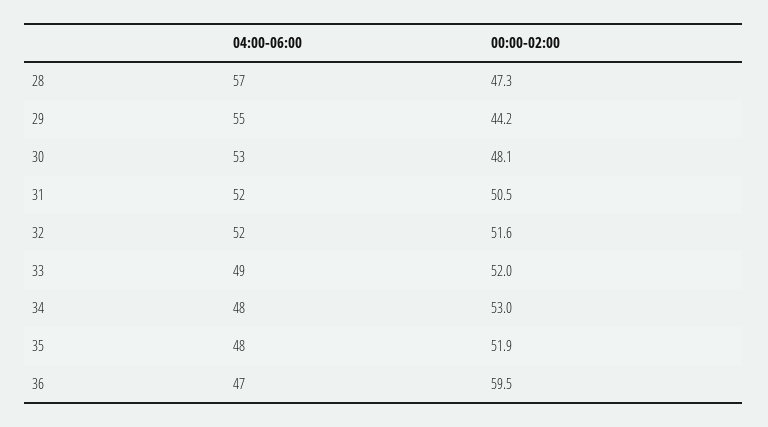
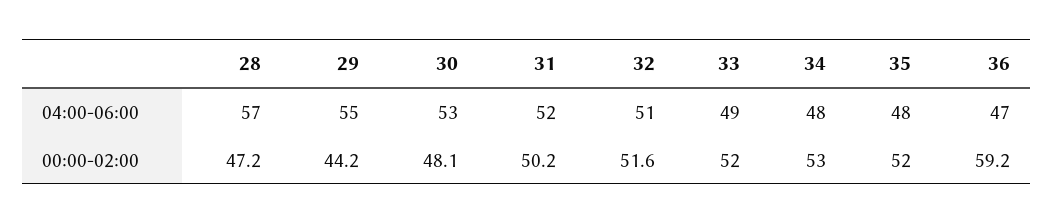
  {
    "04:00-06:00": {
      "28": 57,
      "29": 55,
      "30": 53,
      "31": 52,
-     "32": 52,
+     "32": 51,
      "33": 49,
      "34": 48,
      "35": 48,
      "36": 47
    },
    "00:00-02:00": {
-     "28": 47.3,
+     "28": 47.2,
      "29": 44.2,
      "30": 48.1,
-     "31": 50.5,
+     "31": 50.2,
      "32": 51.6,
      "33": 52,
      "34": 53,
-     "35": 51.9,
+     "35": 52,
-     "36": 59.5
+     "36": 59.2
    }
  }

